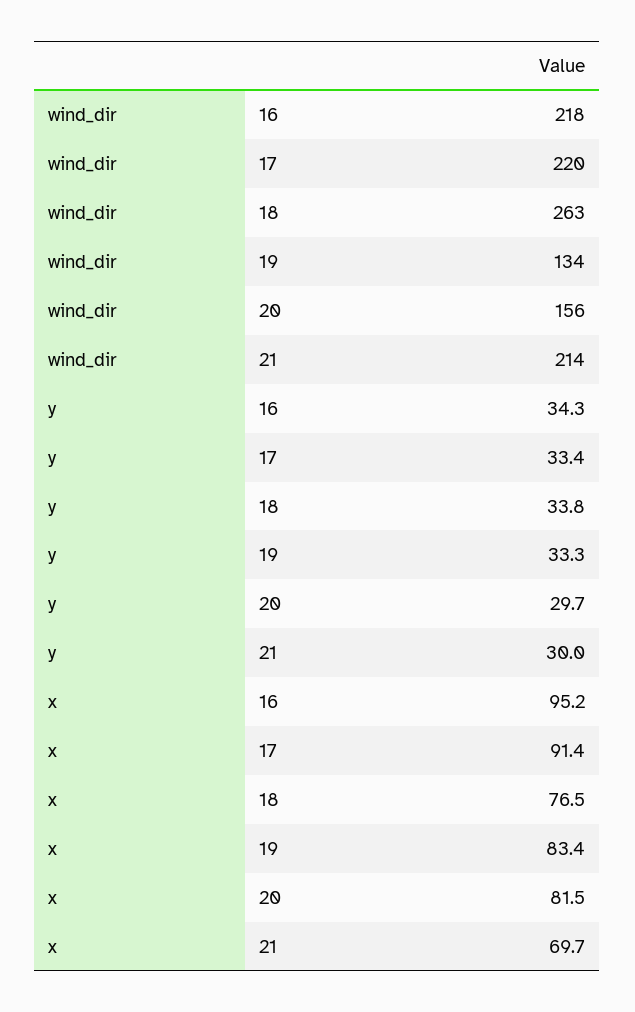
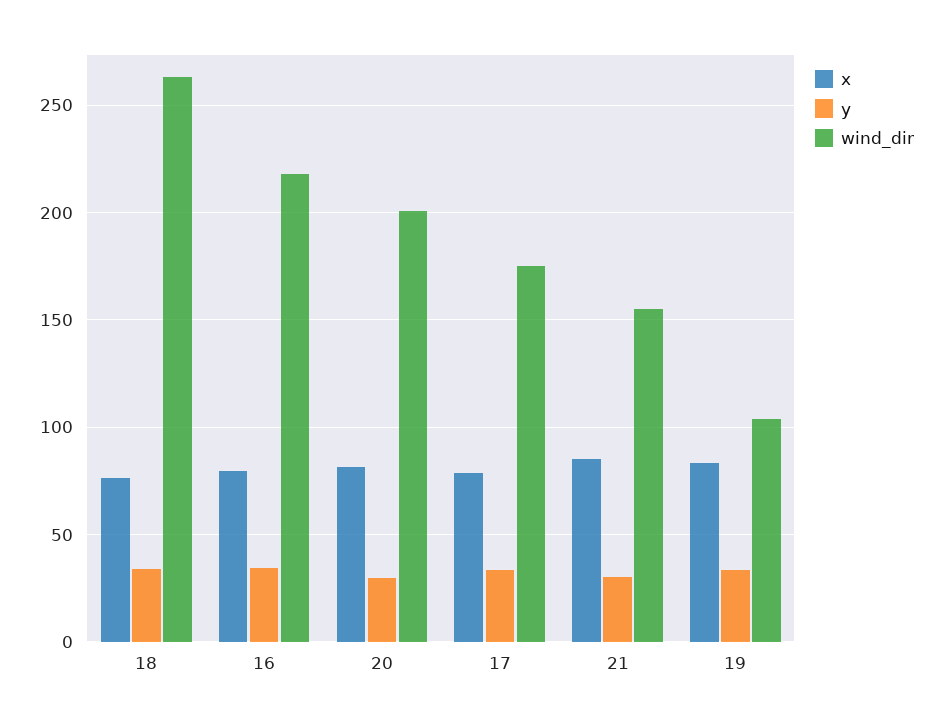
  {
    "wind_dir": {
      "16": 218,
-     "17": 220,
+     "17": 175,
      "18": 263,
-     "19": 134,
+     "19": 105,
-     "20": 156,
+     "20": 200,
-     "21": 214
+     "21": 155
    },
    "y": {
      "16": 34.3,
      "17": 33.4,
      "18": 33.8,
      "19": 33.3,
      "20": 29.7,
      "21": 30
    },
    "x": {
-     "16": 95.2,
+     "16": 80,
-     "17": 91.4,
+     "17": 80,
      "18": 76.5,
      "19": 83.4,
      "20": 81.5,
-     "21": 69.7
+     "21": 85
    }
  }

